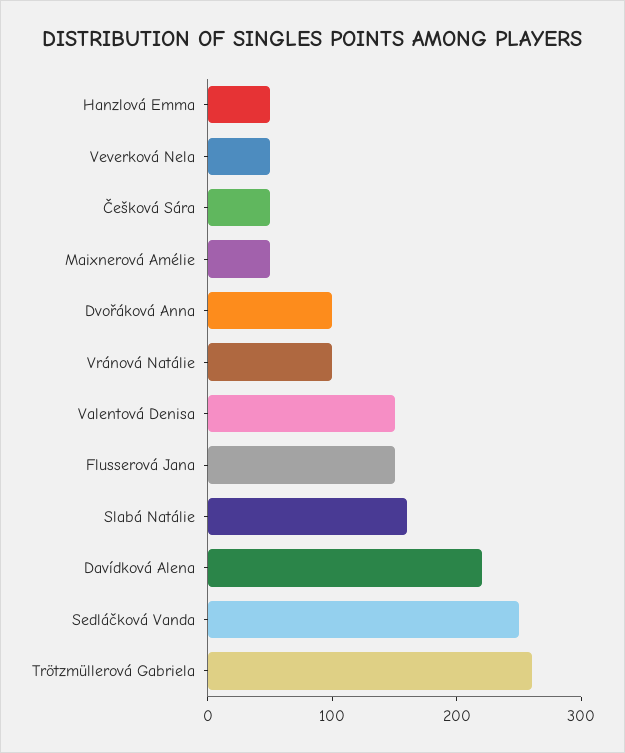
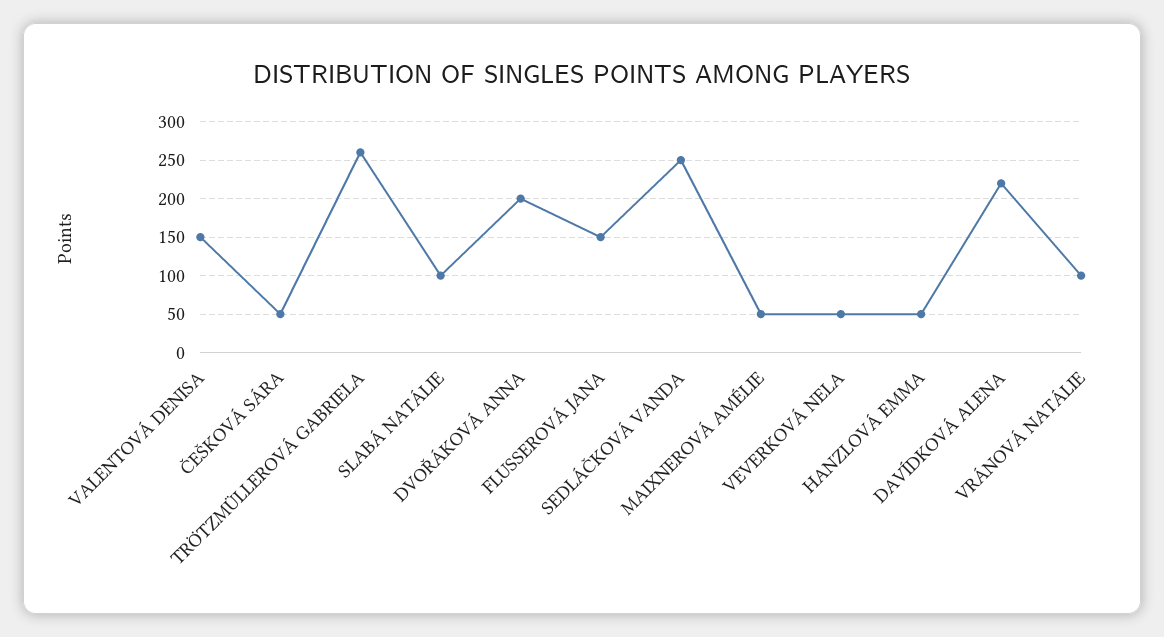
  {
    "Hanzlová Emma": 50,
    "Veverková Nela": 50,
    "Češková Sára": 50,
    "Maixnerová Amélie": 50,
-   "Dvořáková Anna": 100,
+   "Dvořáková Anna": 200,
    "Vránová Natálie": 100,
    "Valentová Denisa": 150,
    "Flusserová Jana": 150,
-   "Slabá Natálie": 160,
+   "Slabá Natálie": 100,
    "Davídková Alena": 220,
    "Sedláčková Vanda": 250,
    "Trötzmüllerová Gabriela": 260
  }

